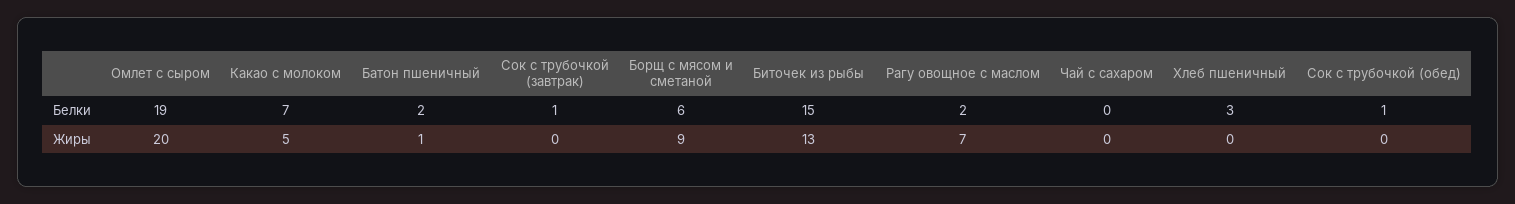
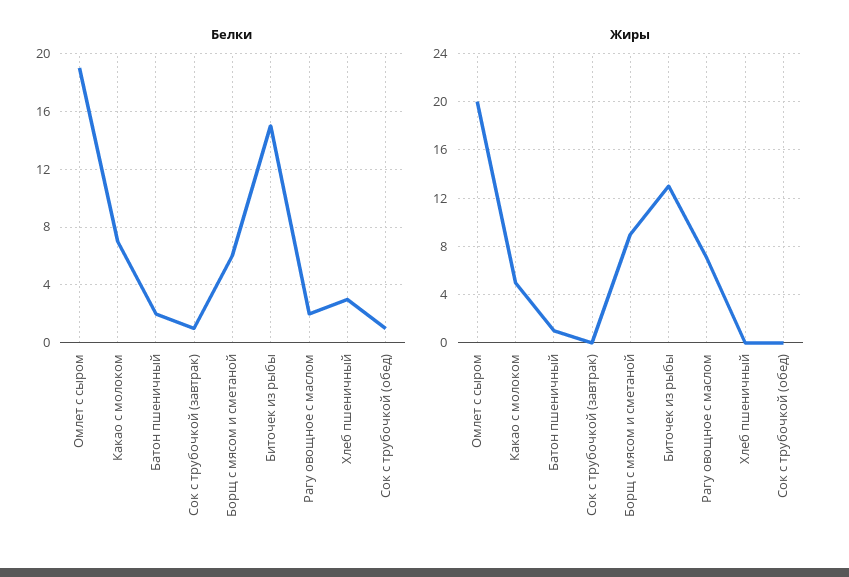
  {
    "Белки": {
      "Омлет с сыром": 19,
      "Какао с молоком": 7,
      "Батон пшеничный": 2,
      "Сок с трубочкой (завтрак)": 1,
      "Борщ с мясом и сметаной": 6,
      "Биточек из рыбы": 15,
      "Рагу овощное с маслом": 2,
-     "Чай с сахаром": 0,
      "Хлеб пшеничный": 3,
      "Сок с трубочкой (обед)": 1
    },
    "Жиры": {
      "Омлет с сыром": 20,
      "Какао с молоком": 5,
      "Батон пшеничный": 1,
      "Сок с трубочкой (завтрак)": 0,
      "Борщ с мясом и сметаной": 9,
      "Биточек из рыбы": 13,
      "Рагу овощное с маслом": 7,
-     "Чай с сахаром": 0,
      "Хлеб пшеничный": 0,
      "Сок с трубочкой (обед)": 0
    }
  }

